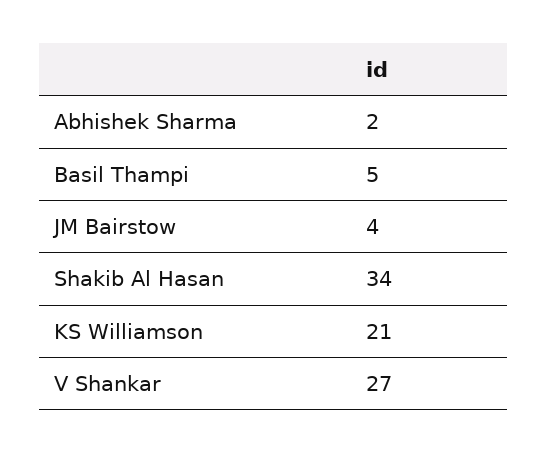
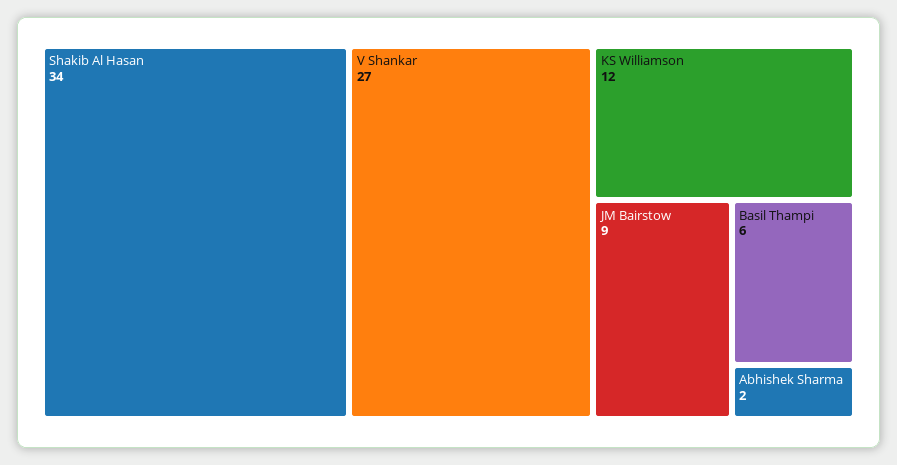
  {
    "Abhishek Sharma": 2,
-   "Basil Thampi": 5,
+   "Basil Thampi": 6,
-   "JM Bairstow": 4,
+   "JM Bairstow": 9,
    "Shakib Al Hasan": 34,
-   "KS Williamson": 21,
+   "KS Williamson": 12,
    "V Shankar": 27
  }

